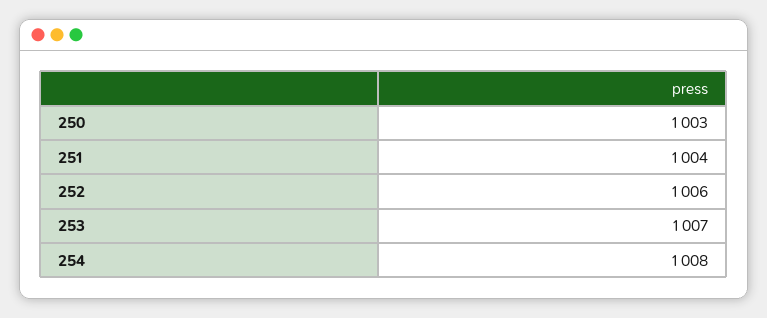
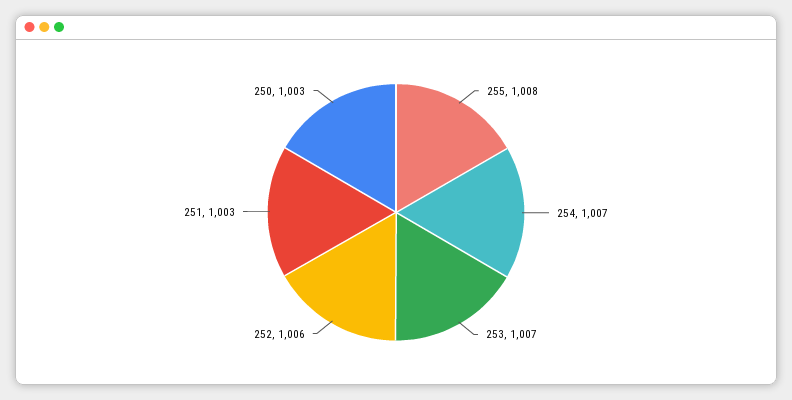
  {
    "250": 1003,
-   "251": 1004,
+   "251": 1003,
    "252": 1006,
    "253": 1007,
-   "254": 1008
+   "254": 1007,
+   "255": 1008
  }

